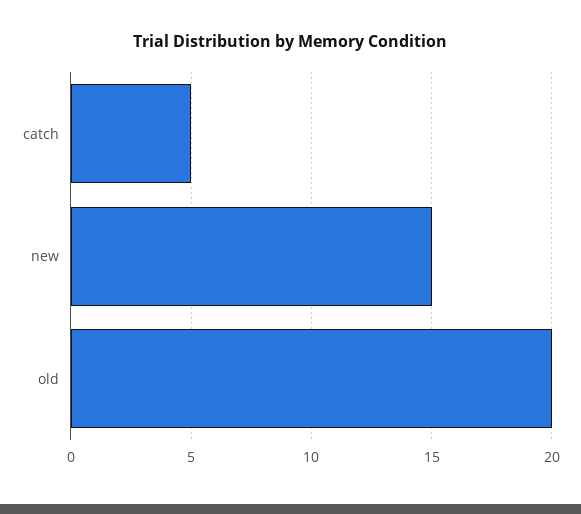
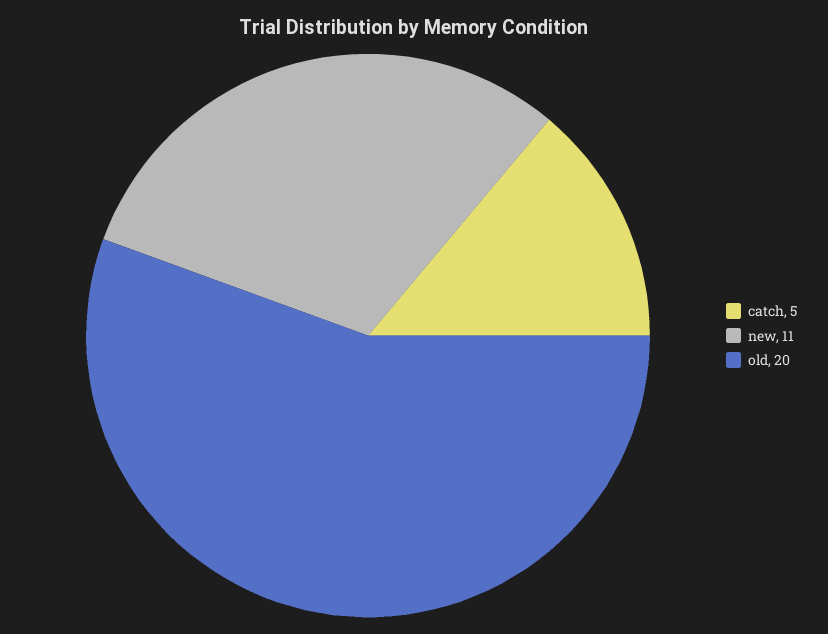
  {
    "catch": 5,
-   "new": 15,
+   "new": 11,
    "old": 20
  }

